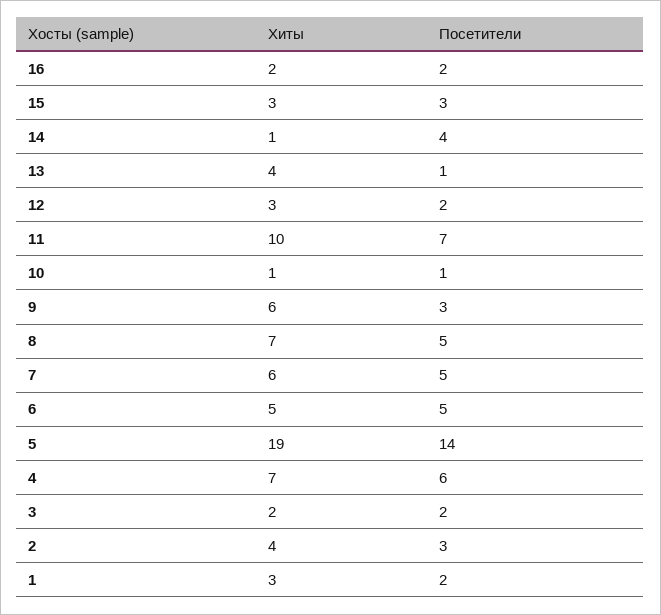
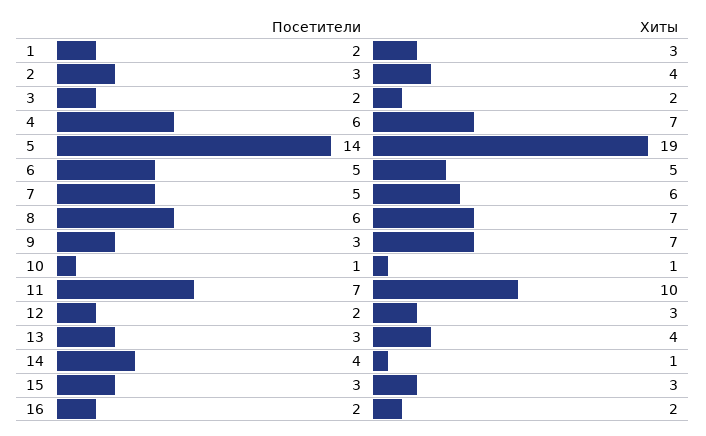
  {
    "Хиты": {
      "16": 2,
      "15": 3,
      "14": 1,
      "13": 4,
      "12": 3,
      "11": 10,
      "10": 1,
-     "9": 6,
+     "9": 7,
      "8": 7,
      "7": 6,
      "6": 5,
      "5": 19,
      "4": 7,
      "3": 2,
      "2": 4,
      "1": 3
    },
    "Посетители": {
      "16": 2,
      "15": 3,
      "14": 4,
-     "13": 1,
+     "13": 3,
      "12": 2,
      "11": 7,
      "10": 1,
      "9": 3,
-     "8": 5,
+     "8": 6,
      "7": 5,
      "6": 5,
      "5": 14,
      "4": 6,
      "3": 2,
      "2": 3,
      "1": 2
    }
  }

